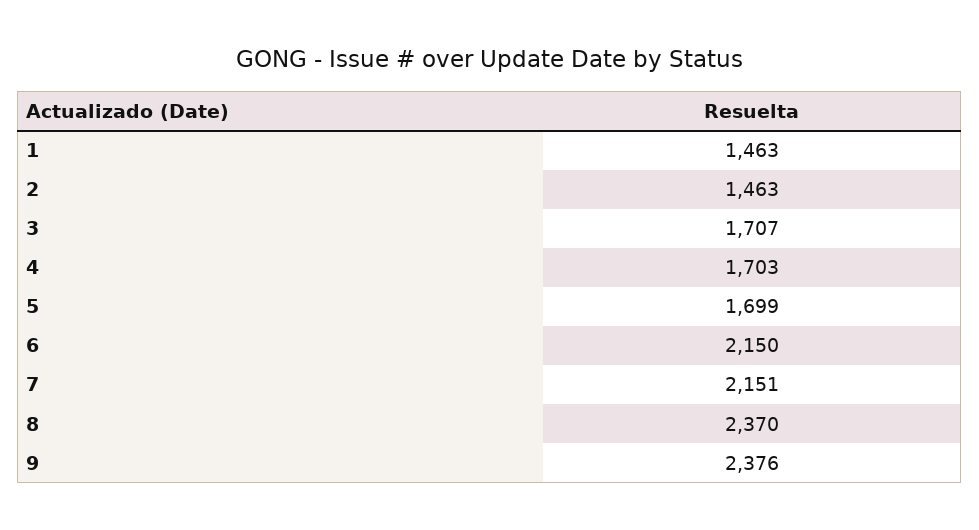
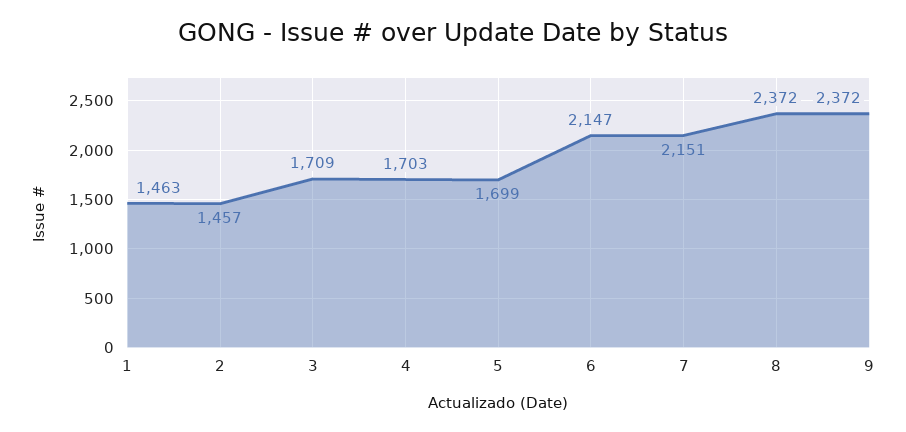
  {
    "1": 1463,
-   "2": 1463,
+   "2": 1457,
-   "3": 1707,
+   "3": 1709,
    "4": 1703,
    "5": 1699,
-   "6": 2150,
+   "6": 2147,
    "7": 2151,
-   "8": 2370,
+   "8": 2372,
-   "9": 2376
+   "9": 2372
  }

